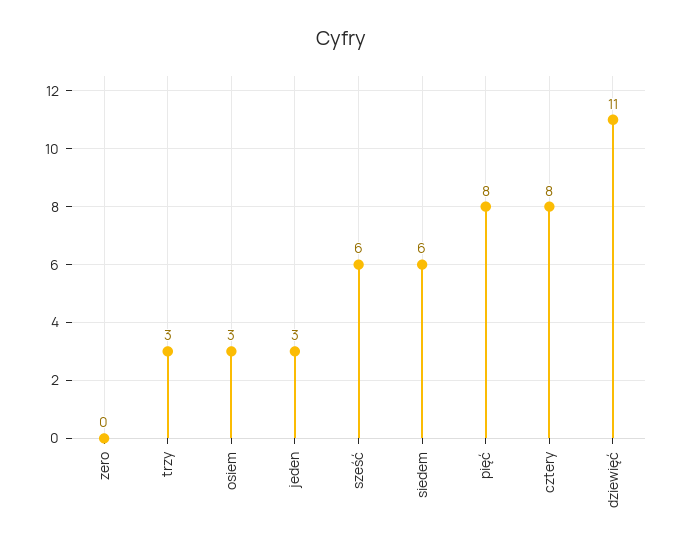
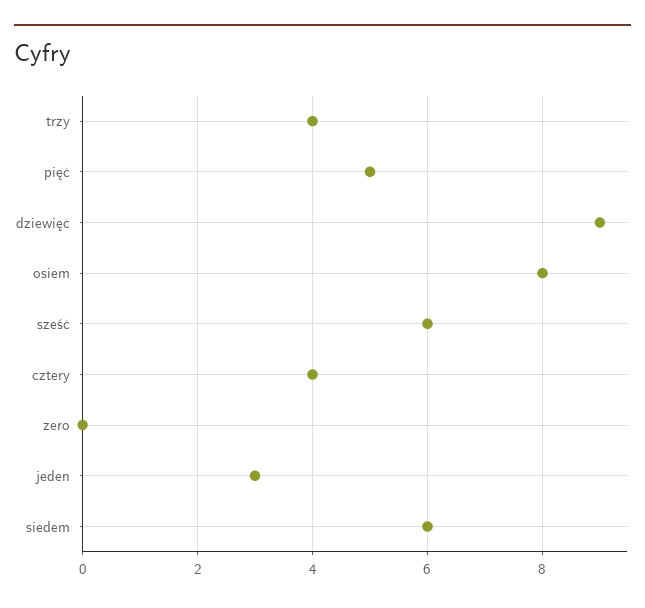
  {
    "zero": 0,
-   "trzy": 3,
+   "trzy": 4,
-   "osiem": 3,
+   "osiem": 8,
    "jeden": 3,
    "sześć": 6,
    "siedem": 6,
-   "pięć": 8,
+   "pięć": 5,
-   "cztery": 8,
+   "cztery": 4,
-   "dziewięć": 11
+   "dziewięć": 9
  }

